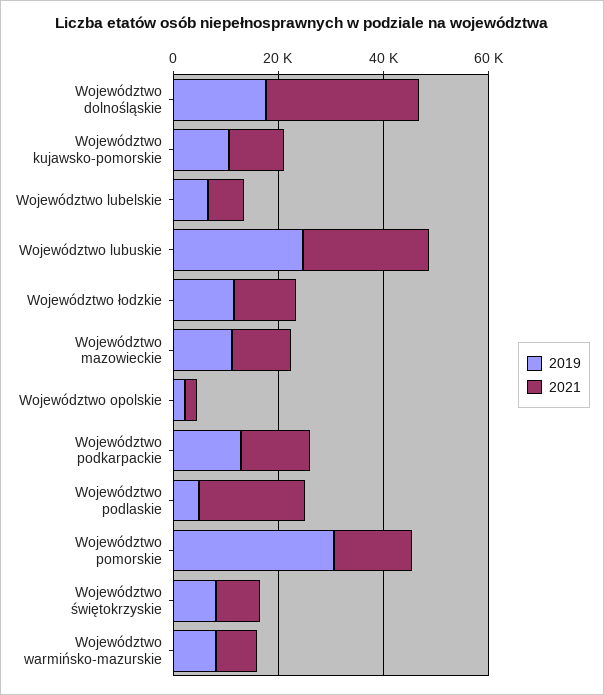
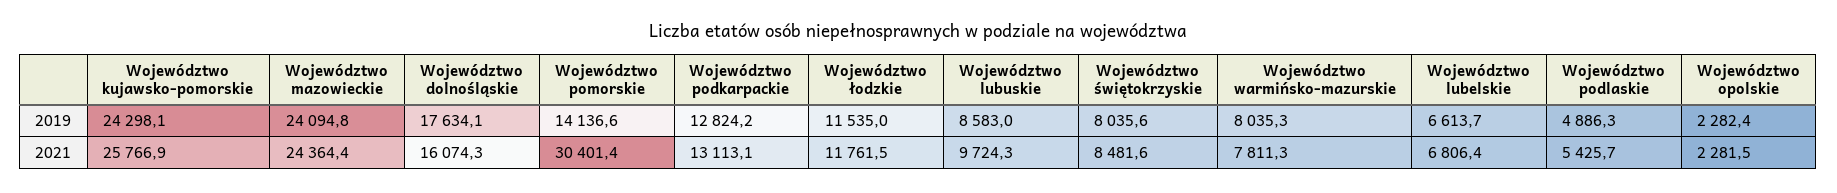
  {
    "2019": {
      "Województwo dolnośląskie": 17634.1,
-     "Województwo kujawsko-pomorskie": 10000,
+     "Województwo kujawsko-pomorskie": 24298.1,
      "Województwo lubelskie": 6613.7,
-     "Województwo lubuskie": 25000,
+     "Województwo lubuskie": 8583,
      "Województwo łodzkie": 11535,
-     "Województwo mazowieckie": 10000,
+     "Województwo mazowieckie": 24094.8,
      "Województwo opolskie": 2282.4,
      "Województwo podkarpackie": 12824.2,
      "Województwo podlaskie": 4886.3,
-     "Województwo pomorskie": 30000,
+     "Województwo pomorskie": 14136.6,
      "Województwo świętokrzyskie": 8035.6,
      "Województwo warmińsko-mazurskie": 8035.3
    },
    "2021": {
-     "Województwo dolnośląskie": 30000,
+     "Województwo dolnośląskie": 16074.3,
-     "Województwo kujawsko-pomorskie": 10000,
+     "Województwo kujawsko-pomorskie": 25766.9,
      "Województwo lubelskie": 6806.4,
-     "Województwo lubuskie": 25000,
+     "Województwo lubuskie": 9724.3,
      "Województwo łodzkie": 11761.5,
-     "Województwo mazowieckie": 10000,
+     "Województwo mazowieckie": 24364.4,
      "Województwo opolskie": 2281.5,
      "Województwo podkarpackie": 13113.1,
-     "Województwo podlaskie": 20000,
+     "Województwo podlaskie": 5425.7,
-     "Województwo pomorskie": 15000,
+     "Województwo pomorskie": 30401.4,
      "Województwo świętokrzyskie": 8481.6,
      "Województwo warmińsko-mazurskie": 7811.3
    }
  }

